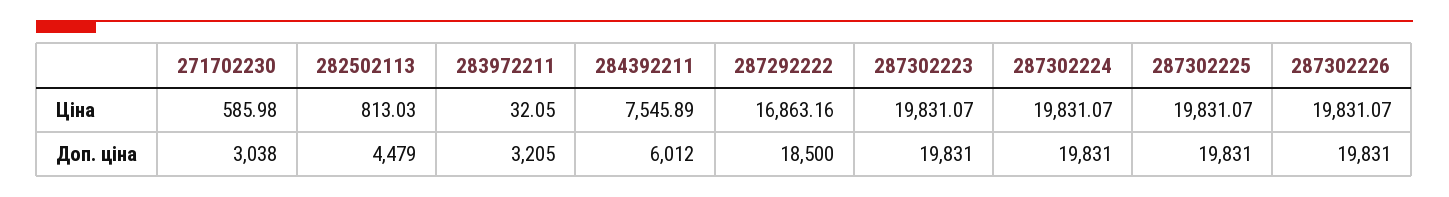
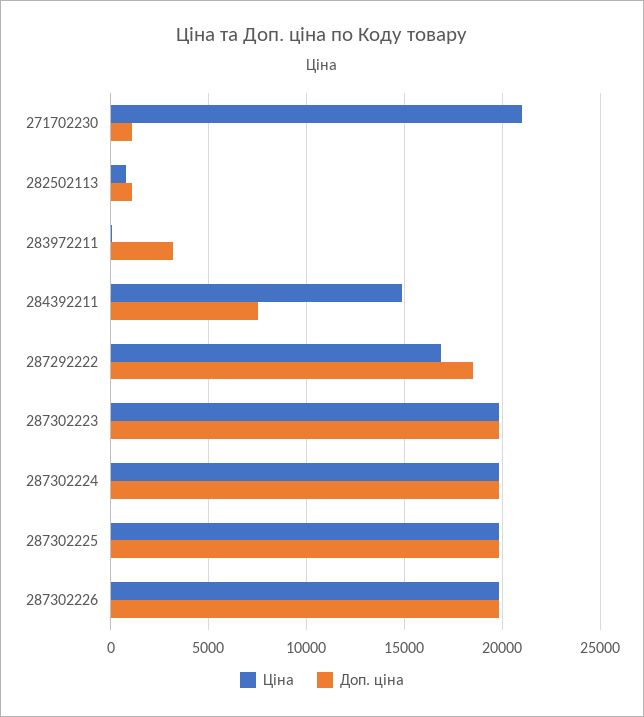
  {
    "Ціна": {
-     "271702230": 585.98,
+     "271702230": 21000,
      "282502113": 813.03,
      "283972211": 32.05,
-     "284392211": 7545.89,
+     "284392211": 15000,
      "287292222": 16863.16,
      "287302223": 19831.07,
      "287302224": 19831.07,
      "287302225": 19831.07,
      "287302226": 19831.07
    },
    "Доп. ціна": {
-     "271702230": 3038,
+     "271702230": 1000,
-     "282502113": 4479,
+     "282502113": 1000,
      "283972211": 3205,
-     "284392211": 6012,
+     "284392211": 7500,
      "287292222": 18500,
      "287302223": 19831,
      "287302224": 19831,
      "287302225": 19831,
      "287302226": 19831
    }
  }

